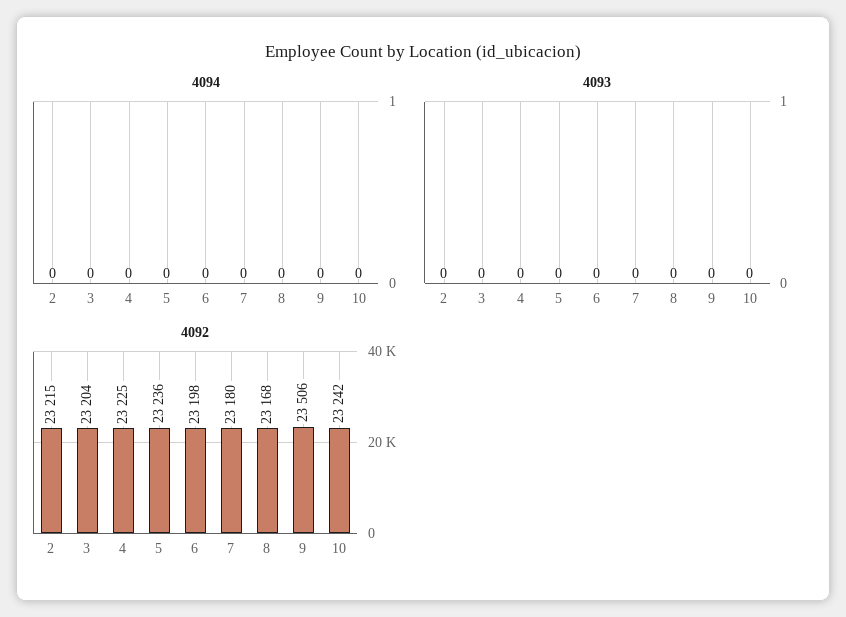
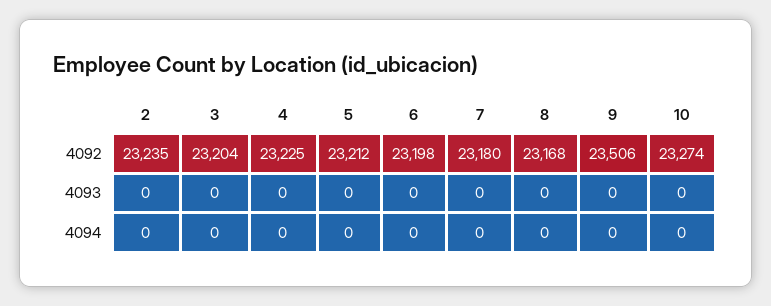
  {
    "4094": {
      "2": 0,
      "3": 0,
      "4": 0,
      "5": 0,
      "6": 0,
      "7": 0,
      "8": 0,
      "9": 0,
      "10": 0
    },
    "4093": {
      "2": 0,
      "3": 0,
      "4": 0,
      "5": 0,
      "6": 0,
      "7": 0,
      "8": 0,
      "9": 0,
      "10": 0
    },
    "4092": {
-     "2": 23215,
+     "2": 23235,
      "3": 23204,
      "4": 23225,
-     "5": 23236,
+     "5": 23212,
      "6": 23198,
      "7": 23180,
      "8": 23168,
      "9": 23506,
-     "10": 23242
+     "10": 23274
    }
  }

